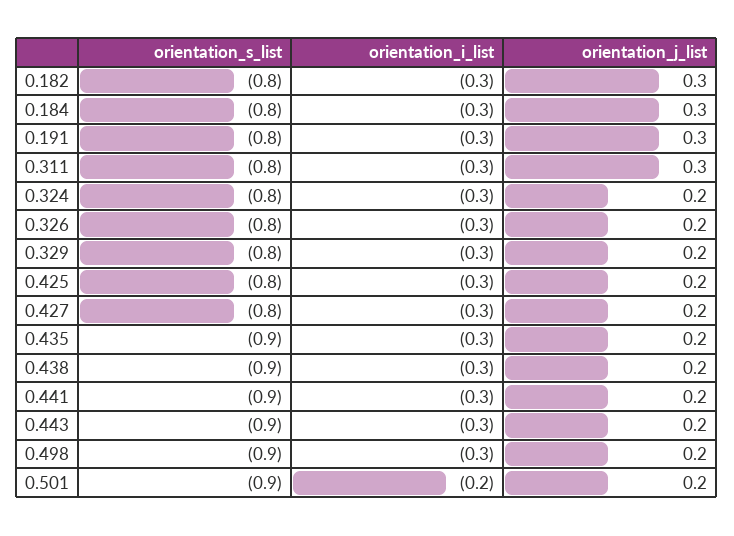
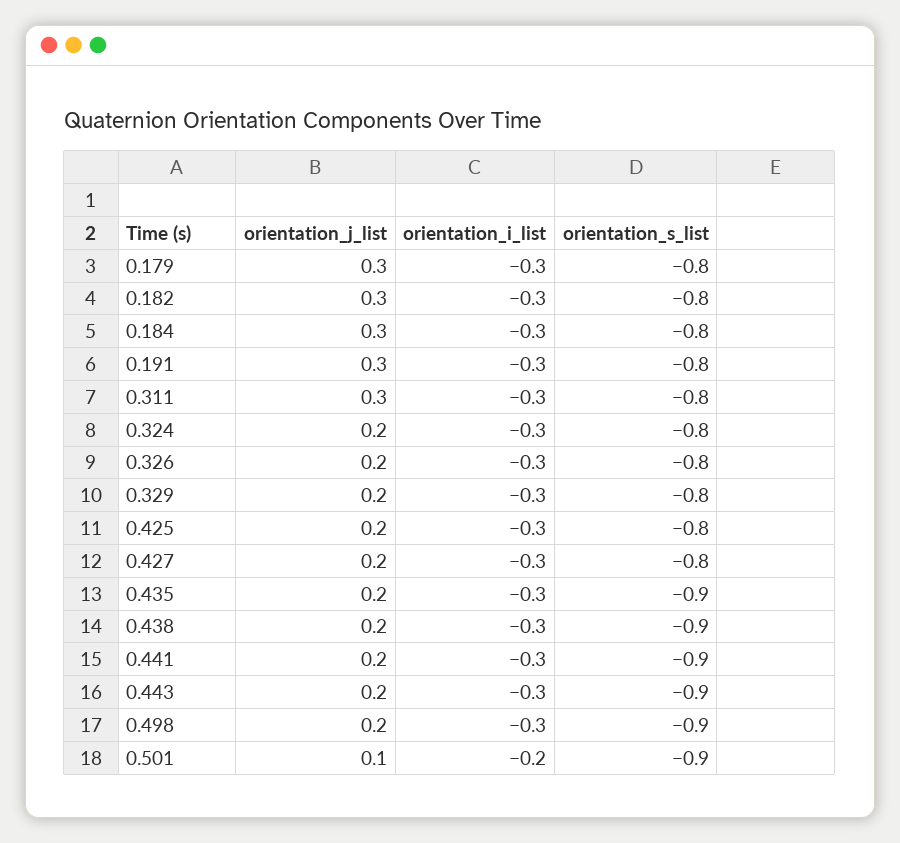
  {
    "orientation_s_list": {
      "0.182": -0.8,
      "0.184": -0.8,
      "0.191": -0.8,
      "0.311": -0.8,
      "0.324": -0.8,
      "0.326": -0.8,
      "0.329": -0.8,
      "0.425": -0.8,
      "0.427": -0.8,
      "0.435": -0.9,
      "0.438": -0.9,
      "0.441": -0.9,
      "0.443": -0.9,
      "0.498": -0.9,
-     "0.501": -0.9
+     "0.501": -0.9,
+     "0.179": -0.8
    },
    "orientation_i_list": {
      "0.182": -0.3,
      "0.184": -0.3,
      "0.191": -0.3,
      "0.311": -0.3,
      "0.324": -0.3,
      "0.326": -0.3,
      "0.329": -0.3,
      "0.425": -0.3,
      "0.427": -0.3,
      "0.435": -0.3,
      "0.438": -0.3,
      "0.441": -0.3,
      "0.443": -0.3,
      "0.498": -0.3,
-     "0.501": -0.2
+     "0.501": -0.2,
+     "0.179": -0.3
    },
    "orientation_j_list": {
      "0.182": 0.3,
      "0.184": 0.3,
      "0.191": 0.3,
      "0.311": 0.3,
      "0.324": 0.2,
      "0.326": 0.2,
      "0.329": 0.2,
      "0.425": 0.2,
      "0.427": 0.2,
      "0.435": 0.2,
      "0.438": 0.2,
      "0.441": 0.2,
      "0.443": 0.2,
      "0.498": 0.2,
-     "0.501": 0.2
+     "0.501": 0.1,
+     "0.179": 0.3
    }
  }

